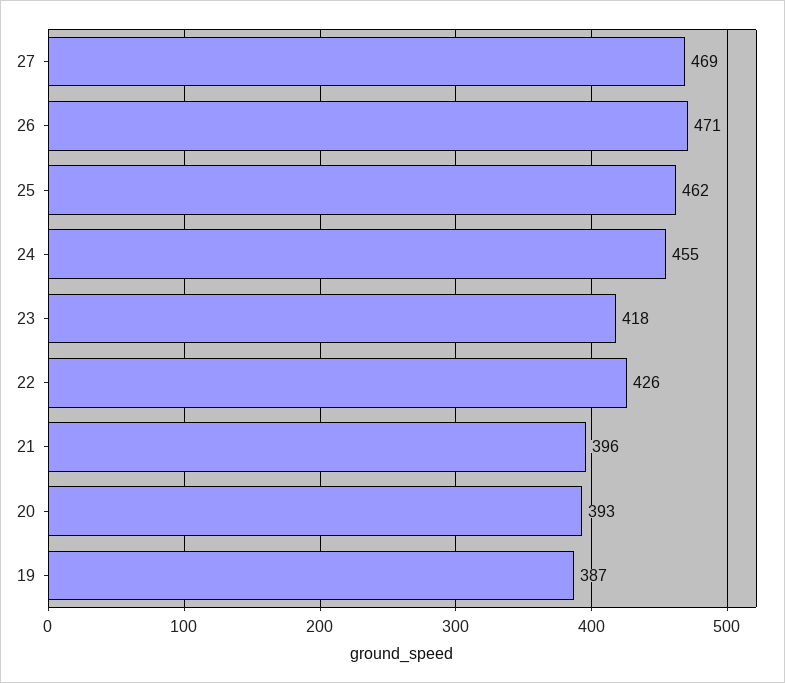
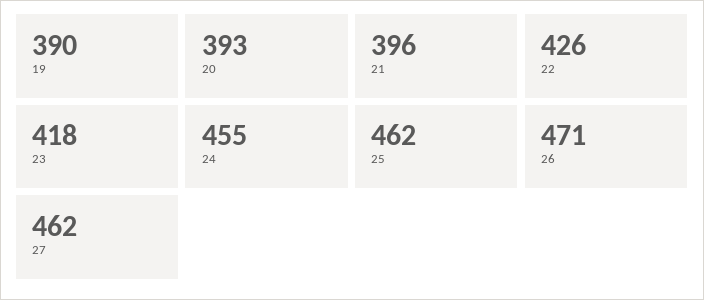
  {
-   "27": 469,
+   "27": 462,
    "26": 471,
    "25": 462,
    "24": 455,
    "23": 418,
    "22": 426,
    "21": 396,
    "20": 393,
-   "19": 387
+   "19": 390
  }

